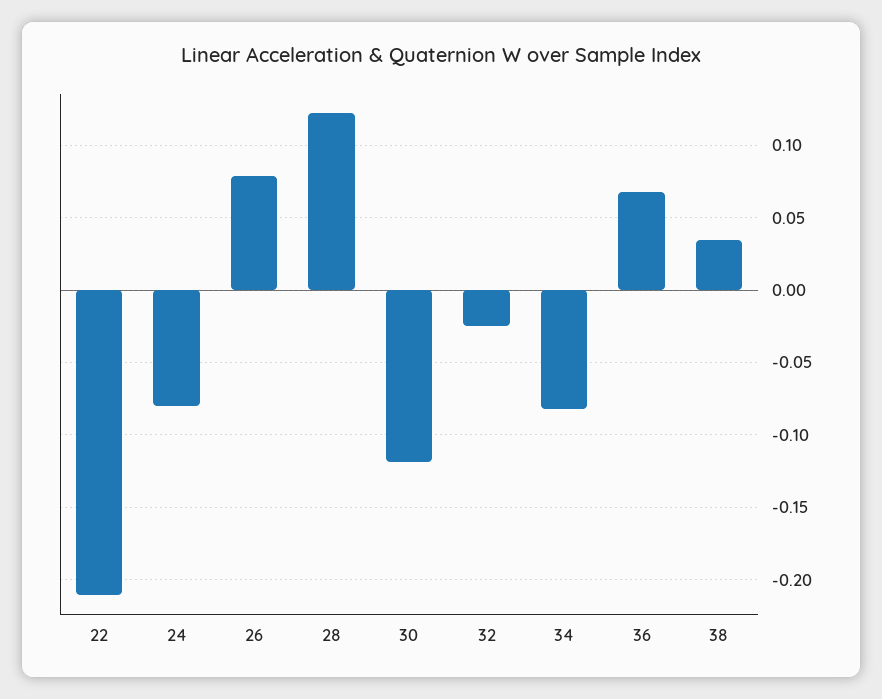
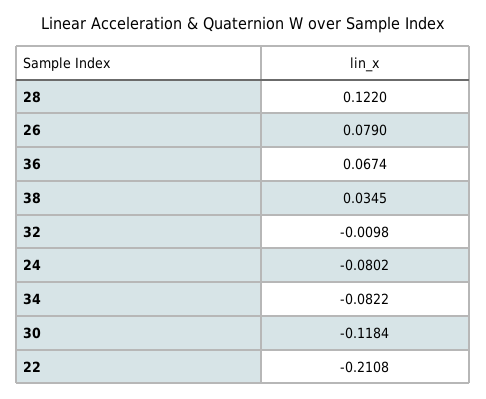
  {
    "22": -0.2108,
    "24": -0.0802,
    "26": 0.079,
    "28": 0.122,
    "30": -0.1184,
-   "32": -0.025,
+   "32": -0.0098,
    "34": -0.0822,
    "36": 0.0674,
    "38": 0.0345
  }

